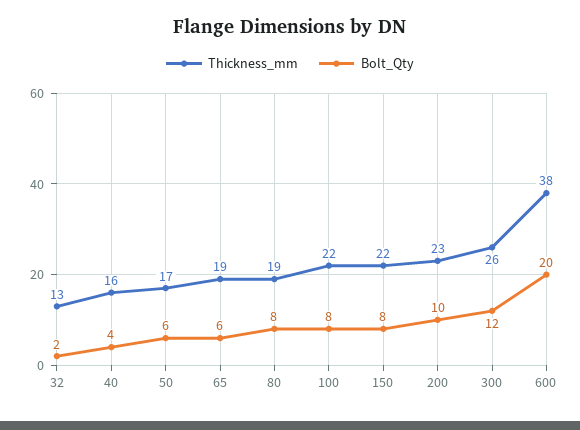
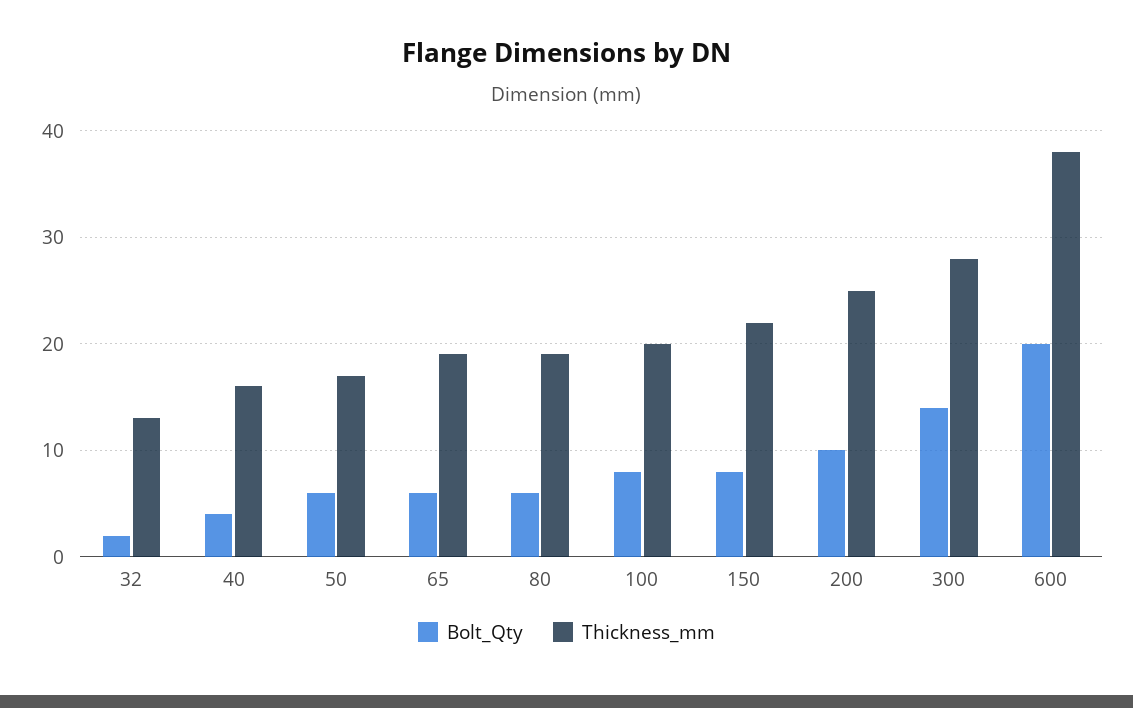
  {
    "Thickness_mm": {
      "32": 13,
      "40": 16,
      "50": 17,
      "65": 19,
      "80": 19,
-     "100": 22,
+     "100": 20,
      "150": 22,
-     "200": 23,
+     "200": 25,
-     "300": 26,
+     "300": 28,
      "600": 38
    },
    "Bolt_Qty": {
      "32": 2,
      "40": 4,
      "50": 6,
      "65": 6,
-     "80": 8,
+     "80": 6,
      "100": 8,
      "150": 8,
      "200": 10,
-     "300": 12,
+     "300": 14,
      "600": 20
    }
  }

